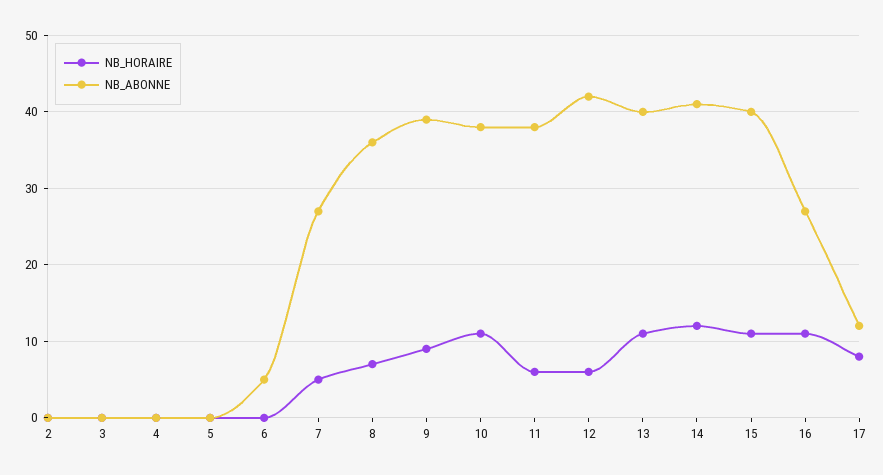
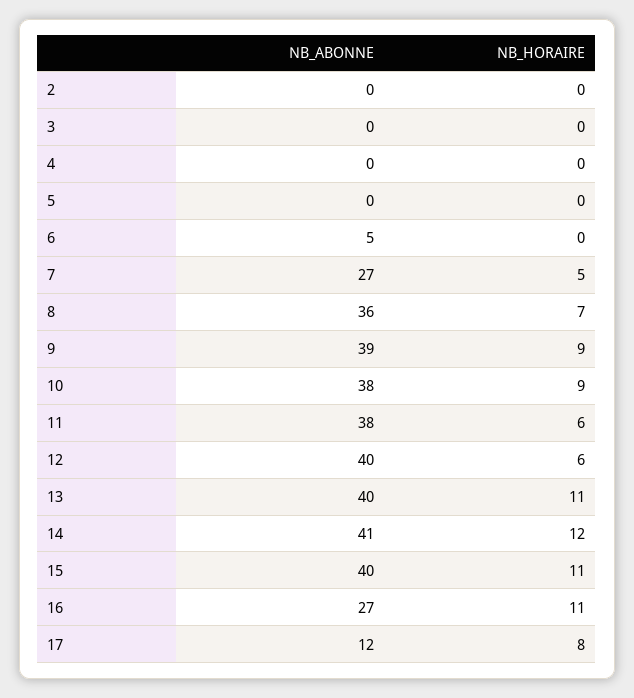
  {
    "NB_HORAIRE": {
      "2": 0,
      "3": 0,
      "4": 0,
      "5": 0,
      "6": 0,
      "7": 5,
      "8": 7,
      "9": 9,
-     "10": 11,
+     "10": 9,
      "11": 6,
      "12": 6,
      "13": 11,
      "14": 12,
      "15": 11,
      "16": 11,
      "17": 8
    },
    "NB_ABONNE": {
      "2": 0,
      "3": 0,
      "4": 0,
      "5": 0,
      "6": 5,
      "7": 27,
      "8": 36,
      "9": 39,
      "10": 38,
      "11": 38,
-     "12": 42,
+     "12": 40,
      "13": 40,
      "14": 41,
      "15": 40,
      "16": 27,
      "17": 12
    }
  }

